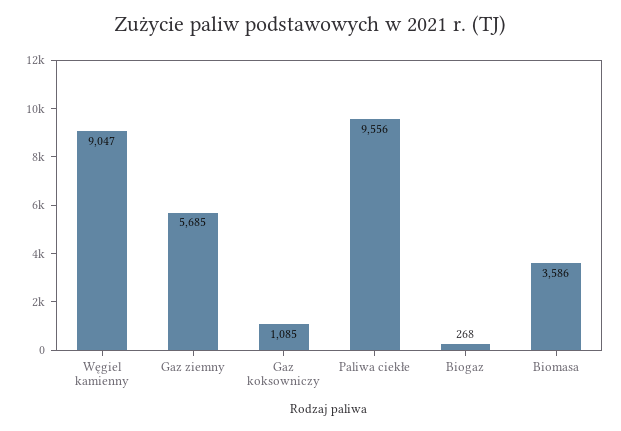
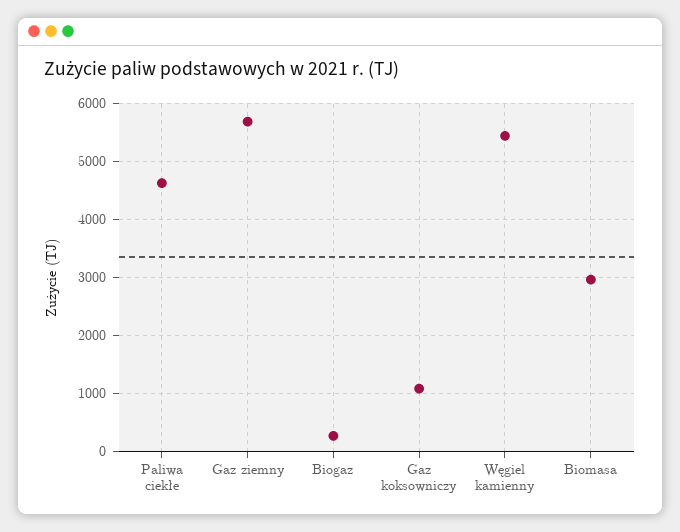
  {
-   "Węgiel kamienny": 9047,
+   "Węgiel kamienny": 5400,
    "Gaz ziemny": 5685,
    "Gaz koksowniczy": 1085,
-   "Paliwa ciekłe": 9556,
+   "Paliwa ciekłe": 4600,
    "Biogaz": 268,
-   "Biomasa": 3586
+   "Biomasa": 3000
  }

